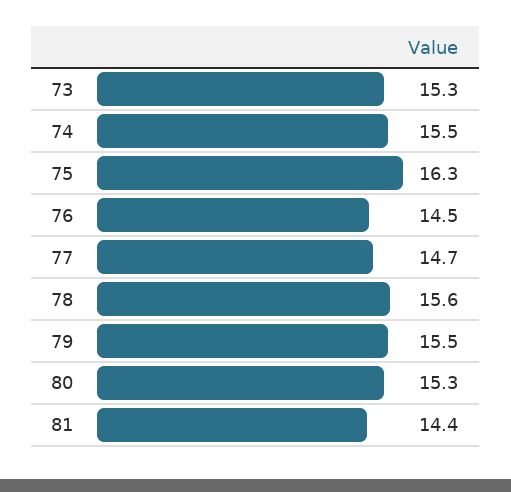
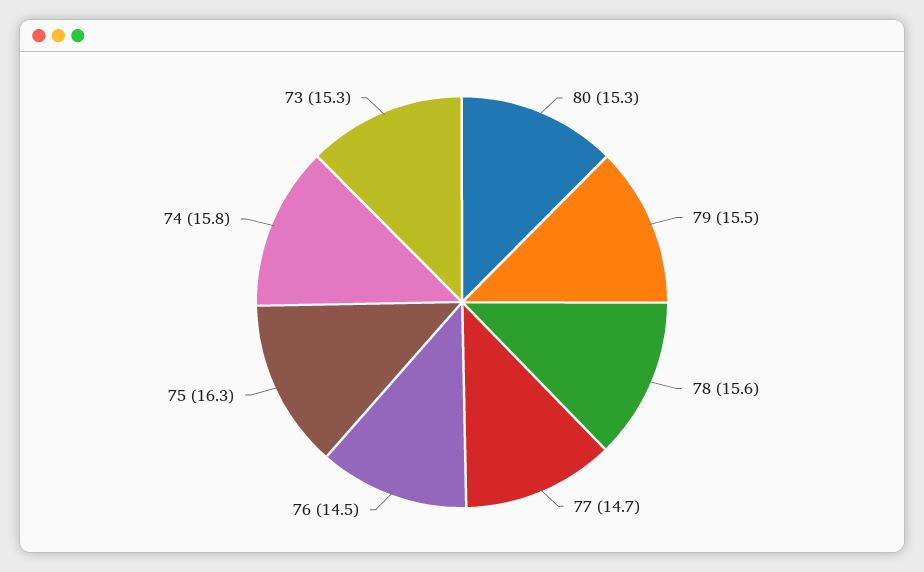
  {
    "73": 15.3,
-   "74": 15.5,
+   "74": 15.8,
    "75": 16.3,
    "76": 14.5,
    "77": 14.7,
    "78": 15.6,
    "79": 15.5,
-   "80": 15.3,
+   "80": 15.3
-   "81": 14.4
  }

